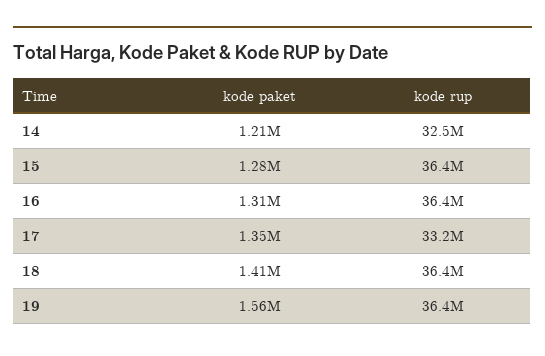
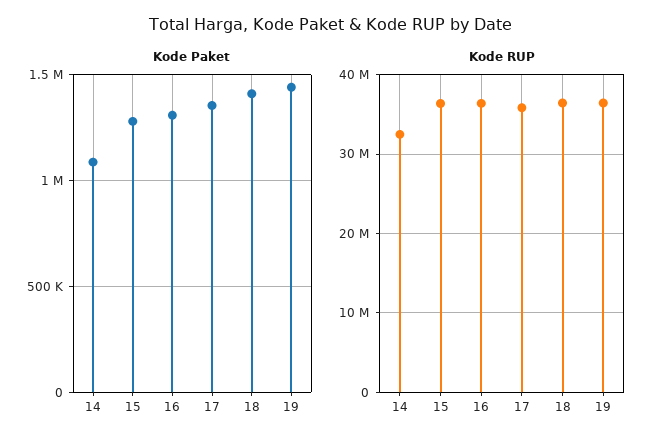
  {
    "kode paket": {
-     "14": 1210000,
+     "14": 1100000,
      "15": 1280000,
      "16": 1310000,
      "17": 1350000,
      "18": 1410000,
-     "19": 1560000
+     "19": 1450000
    },
    "kode rup": {
      "14": 32500000,
      "15": 36400000,
      "16": 36400000,
-     "17": 33200000,
+     "17": 36000000,
      "18": 36400000,
      "19": 36400000
    }
  }

